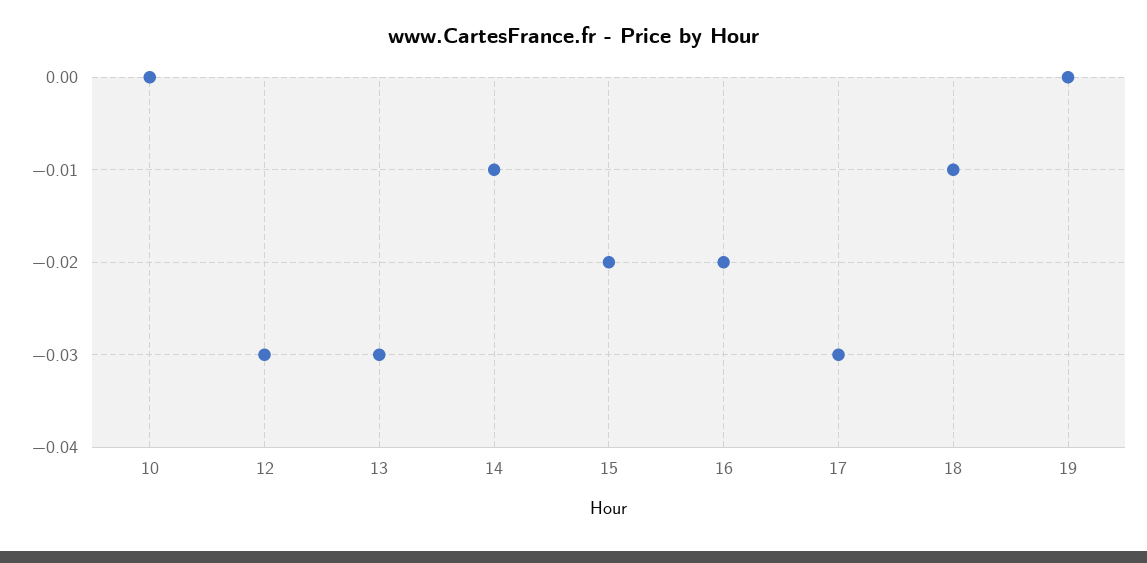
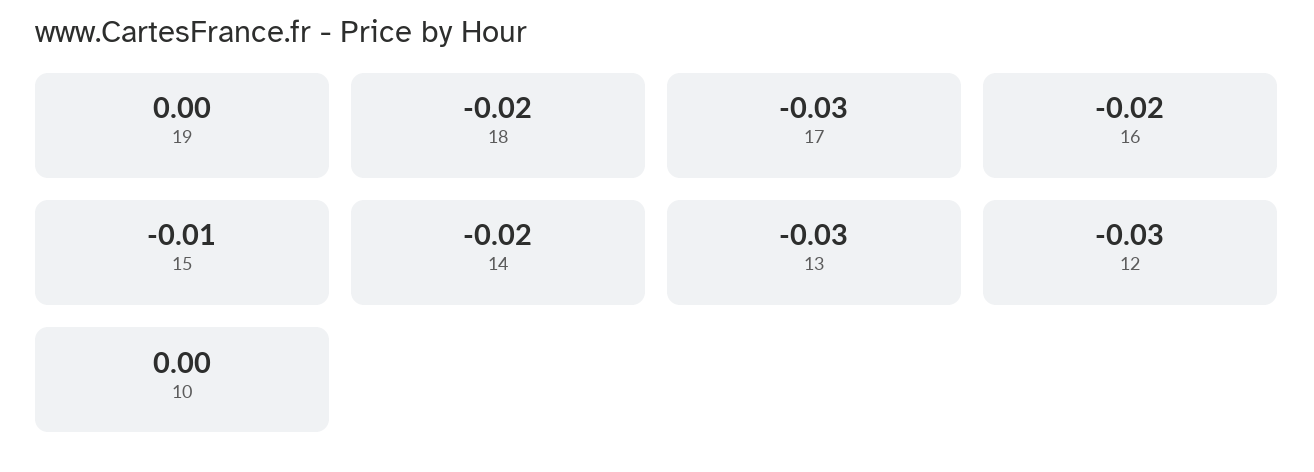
  {
    "10": 0,
    "12": -0.03,
    "13": -0.03,
-   "14": -0.01,
+   "14": -0.02,
-   "15": -0.02,
+   "15": -0.01,
    "16": -0.02,
    "17": -0.03,
-   "18": -0.01,
+   "18": -0.02,
    "19": 0
  }

